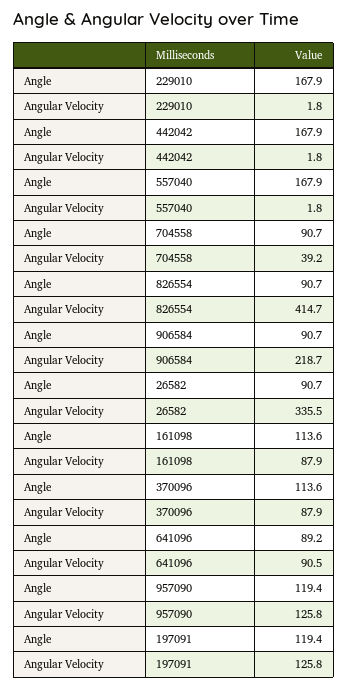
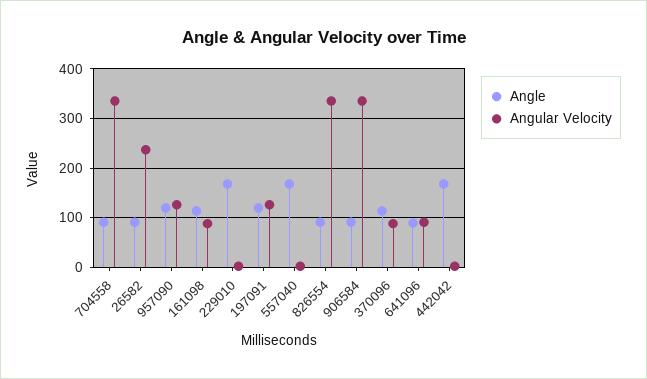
  {
    "Angle": {
      "229010": 167.9,
      "442042": 167.9,
      "557040": 167.9,
      "704558": 90.7,
      "826554": 90.7,
      "906584": 90.7,
      "26582": 90.7,
      "161098": 113.6,
      "370096": 113.6,
      "641096": 89.2,
      "957090": 119.4,
      "197091": 119.4
    },
    "Angular Velocity": {
      "229010": 1.8,
      "442042": 1.8,
      "557040": 1.8,
-     "704558": 39.2,
+     "704558": 340,
-     "826554": 414.7,
+     "826554": 340,
-     "906584": 218.7,
+     "906584": 340,
-     "26582": 335.5,
+     "26582": 240,
      "161098": 87.9,
      "370096": 87.9,
      "641096": 90.5,
      "957090": 125.8,
      "197091": 125.8
    }
  }

